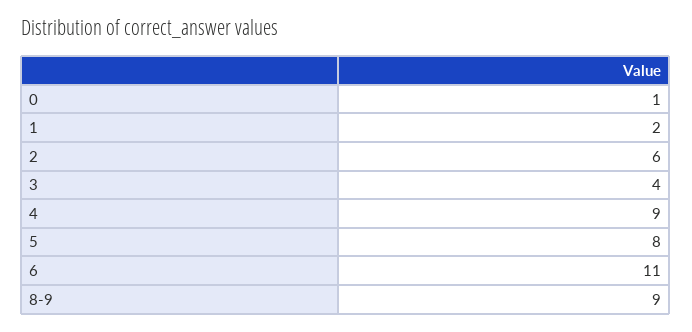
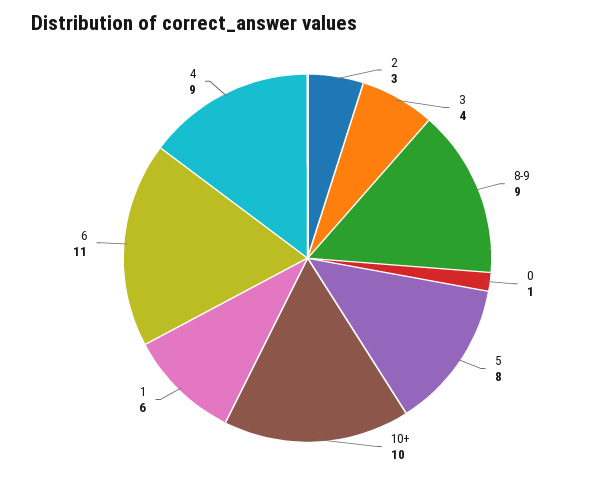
  {
    "0": 1,
-   "1": 2,
+   "1": 6,
-   "2": 6,
+   "2": 3,
    "3": 4,
    "4": 9,
    "5": 8,
    "6": 11,
-   "8-9": 9
+   "8-9": 9,
+   "10+": 10
  }

